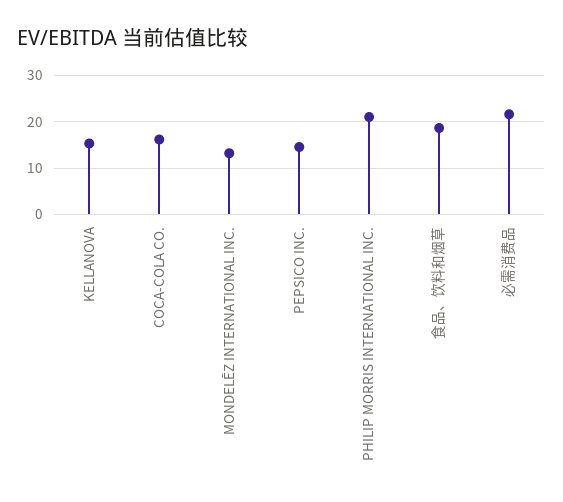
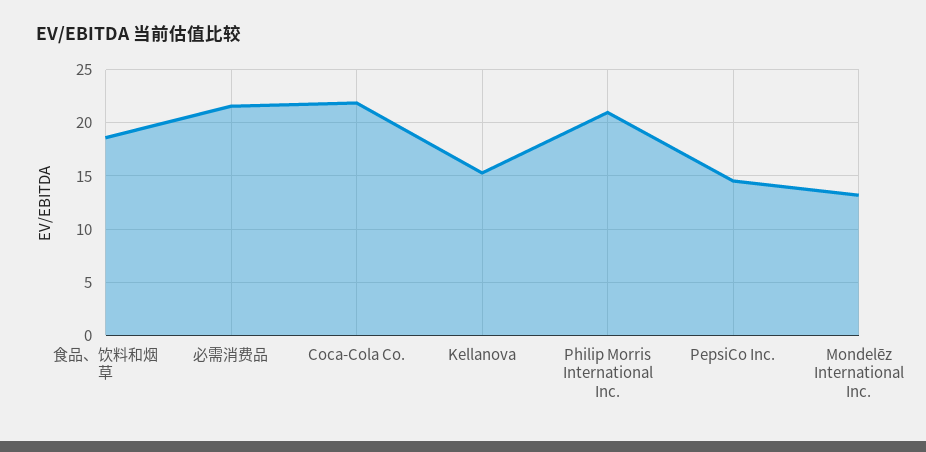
  {
    "KELLANOVA": 15,
-   "COCA-COLA CO.": 16,
+   "COCA-COLA CO.": 22,
    "MONDELĒZ INTERNATIONAL INC.": 13,
    "PEPSICO INC.": 15,
    "PHILIP MORRIS INTERNATIONAL INC.": 21,
    "食品、饮料和烟草": 19,
    "必需消费品": 22
  }

